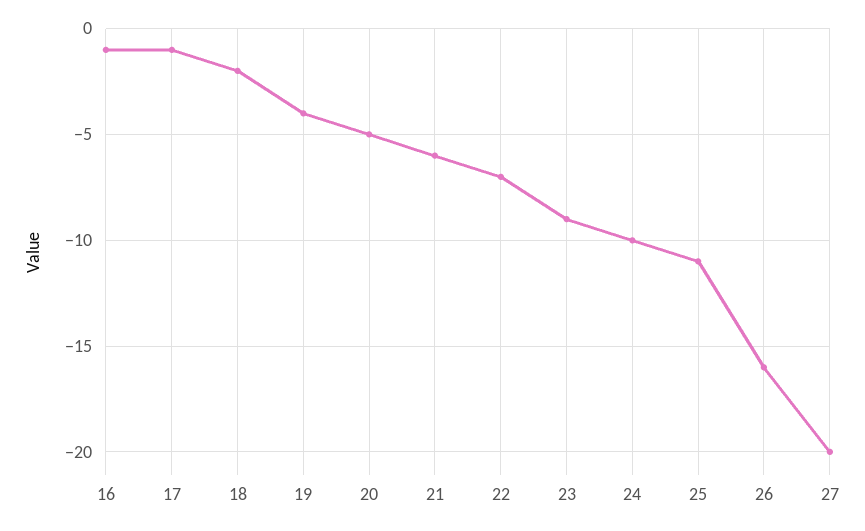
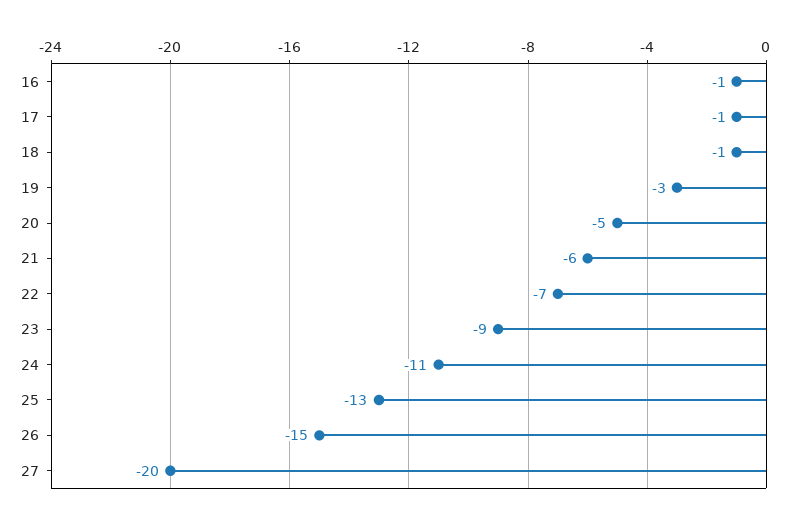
  {
    "16": -1,
    "17": -1,
-   "18": -2,
+   "18": -1,
-   "19": -4,
+   "19": -3,
    "20": -5,
    "21": -6,
    "22": -7,
    "23": -9,
-   "24": -10,
+   "24": -11,
-   "25": -11,
+   "25": -13,
-   "26": -16,
+   "26": -15,
    "27": -20
  }

